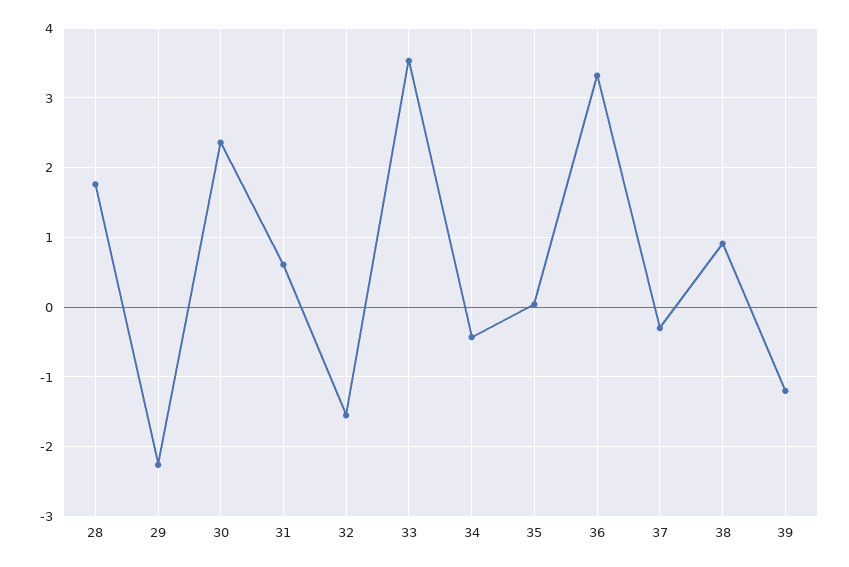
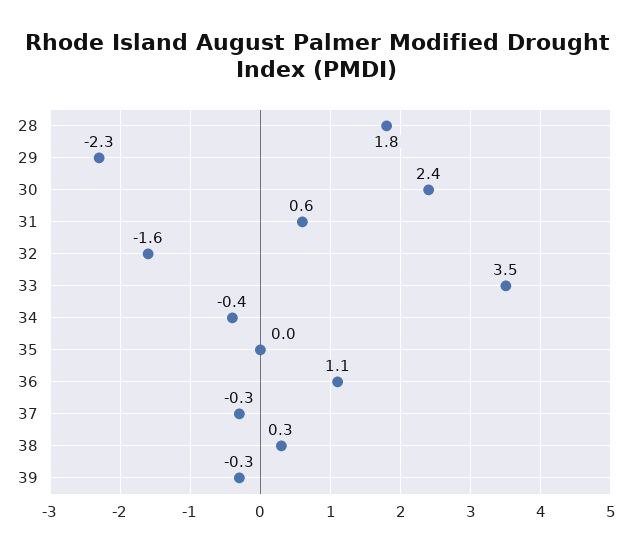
  {
    "28": 1.8,
    "29": -2.3,
    "30": 2.4,
    "31": 0.6,
    "32": -1.6,
    "33": 3.5,
    "34": -0.4,
    "35": 0,
-   "36": 3.3,
+   "36": 1.1,
    "37": -0.3,
-   "38": 0.9,
+   "38": 0.3,
-   "39": -1.2
+   "39": -0.3
  }

